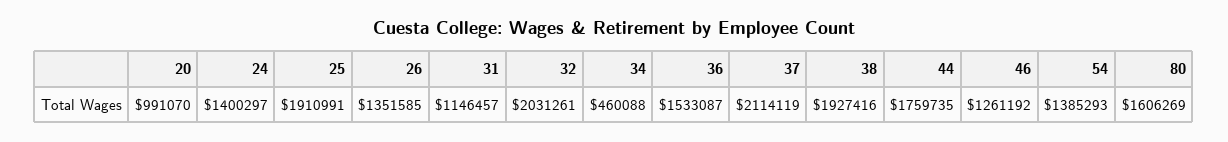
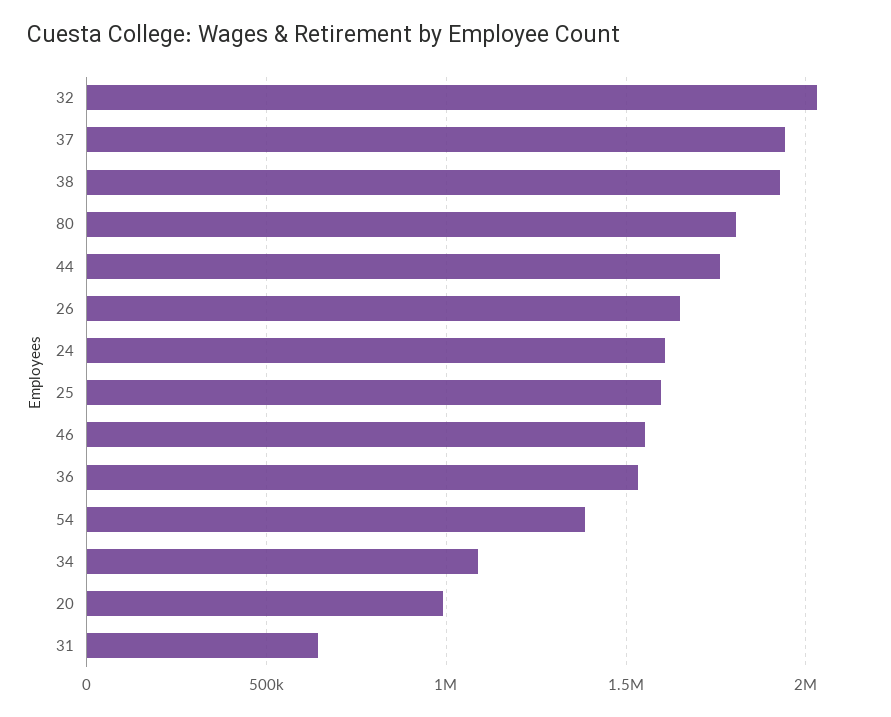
  {
    "20": 991070,
-   "24": 1400297,
+   "24": 1600000,
-   "25": 1910991,
+   "25": 1600000,
-   "26": 1351585,
+   "26": 1650000,
-   "31": 1146457,
+   "31": 650000,
    "32": 2031261,
-   "34": 460088,
+   "34": 1100000,
    "36": 1533087,
-   "37": 2114119,
+   "37": 1950000,
    "38": 1927416,
    "44": 1759735,
-   "46": 1261192,
+   "46": 1550000,
    "54": 1385293,
-   "80": 1606269
+   "80": 1800000
  }

